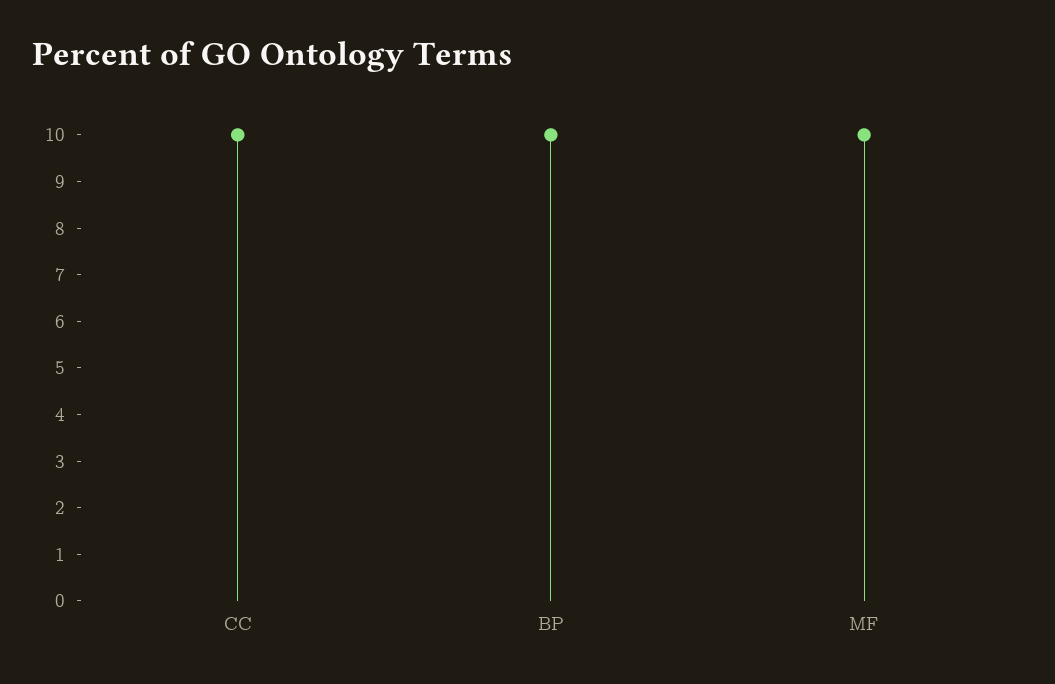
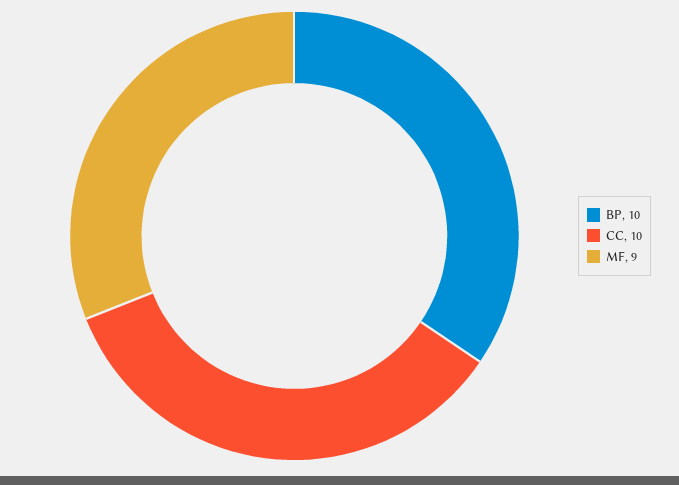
  {
    "CC": 10,
    "BP": 10,
-   "MF": 10
+   "MF": 9
  }

